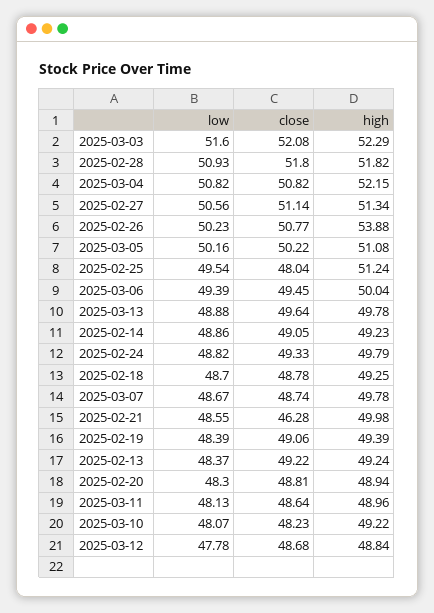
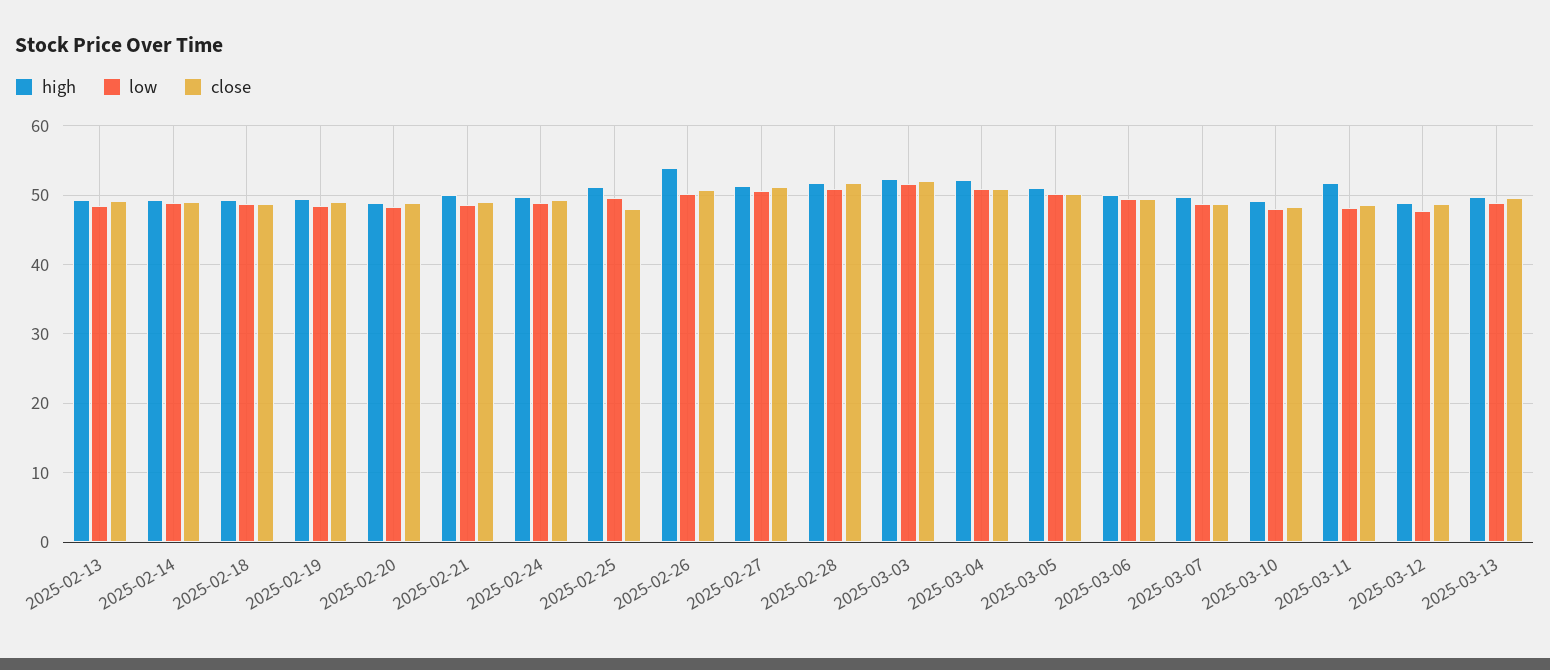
  {
    "low": {
      "2025-03-03": 51.6,
      "2025-02-28": 50.93,
      "2025-03-04": 50.82,
      "2025-02-27": 50.56,
      "2025-02-26": 50.23,
      "2025-03-05": 50.16,
      "2025-02-25": 49.54,
      "2025-03-06": 49.39,
      "2025-03-13": 48.88,
      "2025-02-14": 48.86,
      "2025-02-24": 48.82,
      "2025-02-18": 48.7,
      "2025-03-07": 48.67,
      "2025-02-21": 48.55,
      "2025-02-19": 48.39,
      "2025-02-13": 48.37,
      "2025-02-20": 48.3,
      "2025-03-11": 48.13,
      "2025-03-10": 48.07,
      "2025-03-12": 47.78
    },
    "close": {
      "2025-03-03": 52.08,
      "2025-02-28": 51.8,
      "2025-03-04": 50.82,
      "2025-02-27": 51.14,
      "2025-02-26": 50.77,
      "2025-03-05": 50.22,
      "2025-02-25": 48.04,
      "2025-03-06": 49.45,
      "2025-03-13": 49.64,
      "2025-02-14": 49.05,
      "2025-02-24": 49.33,
      "2025-02-18": 48.78,
      "2025-03-07": 48.74,
-     "2025-02-21": 46.28,
+     "2025-02-21": 49,
      "2025-02-19": 49.06,
      "2025-02-13": 49.22,
      "2025-02-20": 48.81,
      "2025-03-11": 48.64,
      "2025-03-10": 48.23,
      "2025-03-12": 48.68
    },
    "high": {
      "2025-03-03": 52.29,
      "2025-02-28": 51.82,
      "2025-03-04": 52.15,
      "2025-02-27": 51.34,
      "2025-02-26": 53.88,
      "2025-03-05": 51.08,
      "2025-02-25": 51.24,
      "2025-03-06": 50.04,
      "2025-03-13": 49.78,
      "2025-02-14": 49.23,
      "2025-02-24": 49.79,
      "2025-02-18": 49.25,
      "2025-03-07": 49.78,
      "2025-02-21": 49.98,
      "2025-02-19": 49.39,
      "2025-02-13": 49.24,
      "2025-02-20": 48.94,
-     "2025-03-11": 48.96,
+     "2025-03-11": 52,
      "2025-03-10": 49.22,
      "2025-03-12": 48.84
    }
  }

